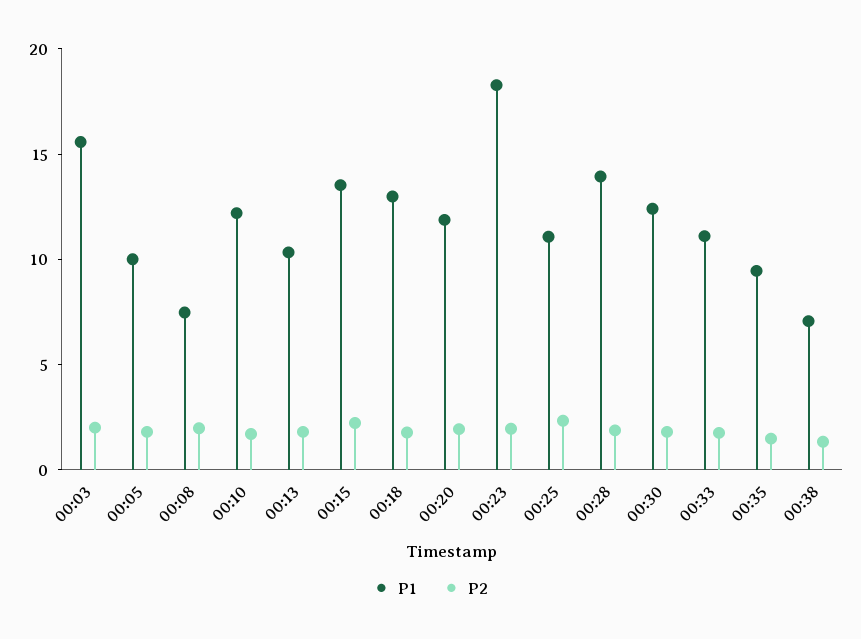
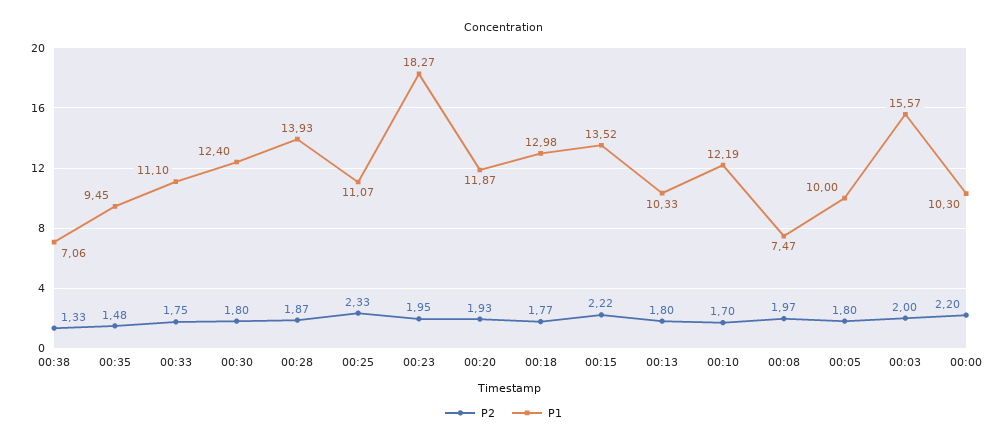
  {
    "P1": {
      "00:03": 15.57,
      "00:05": 10,
      "00:08": 7.47,
      "00:10": 12.19,
      "00:13": 10.33,
      "00:15": 13.52,
      "00:18": 12.98,
      "00:20": 11.87,
      "00:23": 18.27,
      "00:25": 11.07,
      "00:28": 13.93,
      "00:30": 12.4,
      "00:33": 11.1,
      "00:35": 9.45,
-     "00:38": 7.06
+     "00:38": 7.06,
+     "00:00": 10.3
    },
    "P2": {
      "00:03": 2,
      "00:05": 1.8,
      "00:08": 1.97,
      "00:10": 1.7,
      "00:13": 1.8,
      "00:15": 2.22,
      "00:18": 1.77,
      "00:20": 1.93,
      "00:23": 1.95,
      "00:25": 2.33,
      "00:28": 1.87,
      "00:30": 1.8,
      "00:33": 1.75,
      "00:35": 1.48,
-     "00:38": 1.33
+     "00:38": 1.33,
+     "00:00": 2.2
    }
  }

